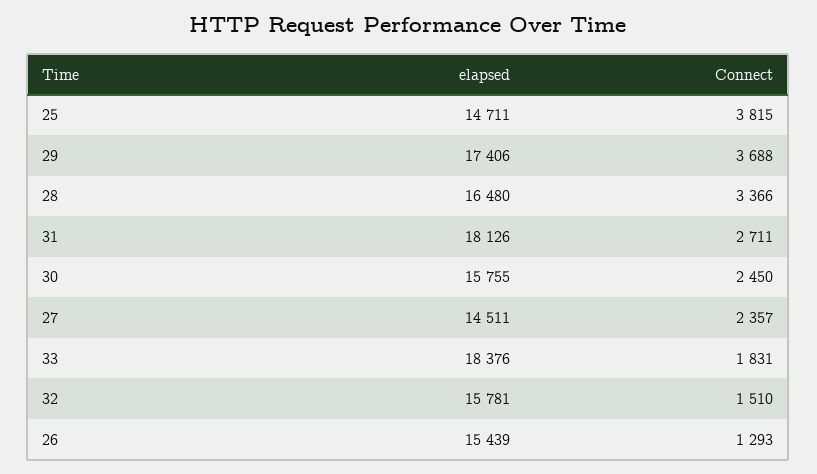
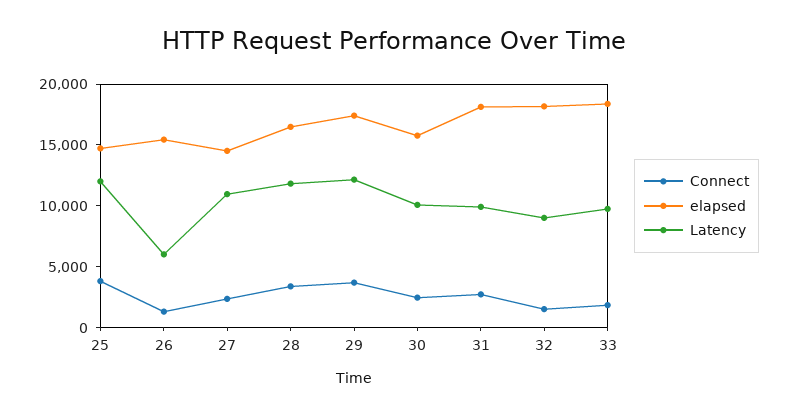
  {
    "elapsed": {
      "25": 14711,
      "29": 17406,
      "28": 16480,
      "31": 18126,
      "30": 15755,
      "27": 14511,
      "33": 18376,
-     "32": 15781,
+     "32": 18000,
      "26": 15439
    },
    "Connect": {
      "25": 3815,
      "29": 3688,
      "28": 3366,
      "31": 2711,
      "30": 2450,
      "27": 2357,
      "33": 1831,
      "32": 1510,
      "26": 1293
-   }
+   },
+   "Latency": {
+     "25": 12000,
+     "26": 6000,
+     "27": 11000,
+     "28": 12000,
+     "29": 12000,
+     "30": 10000,
+     "31": 10000,
+     "32": 9000,
+     "33": 10000
+   }
  }

